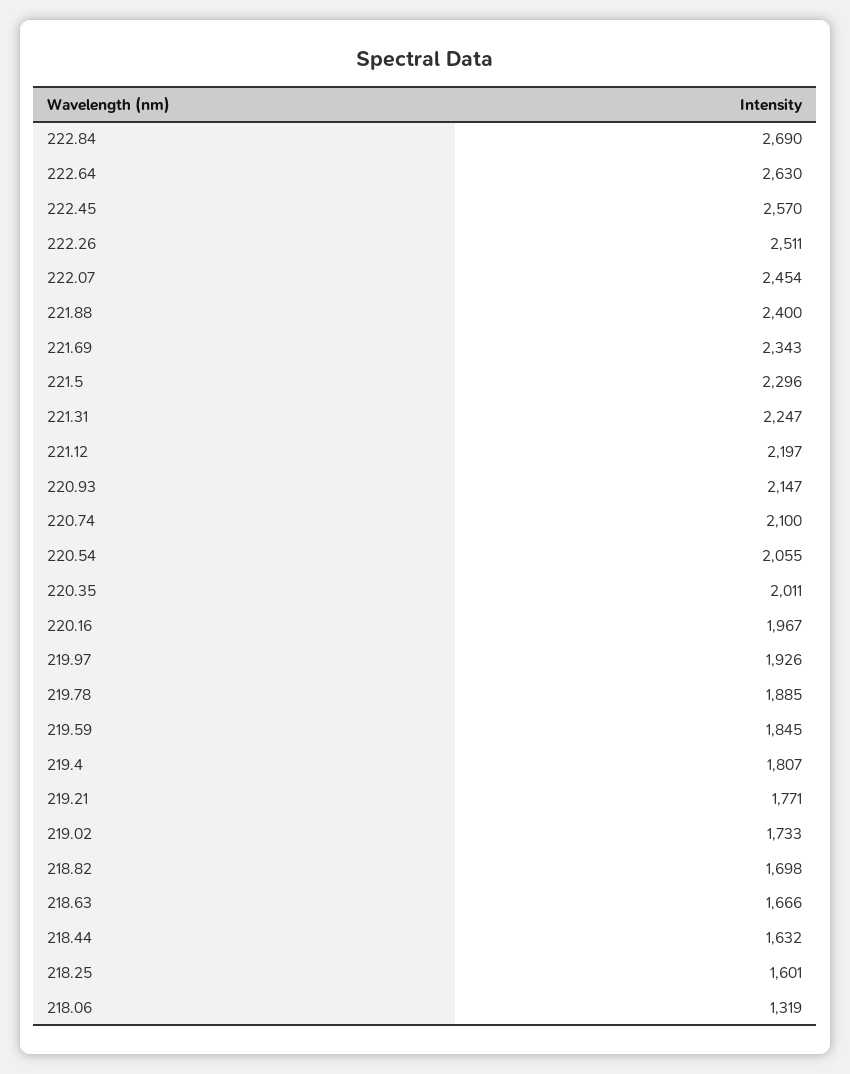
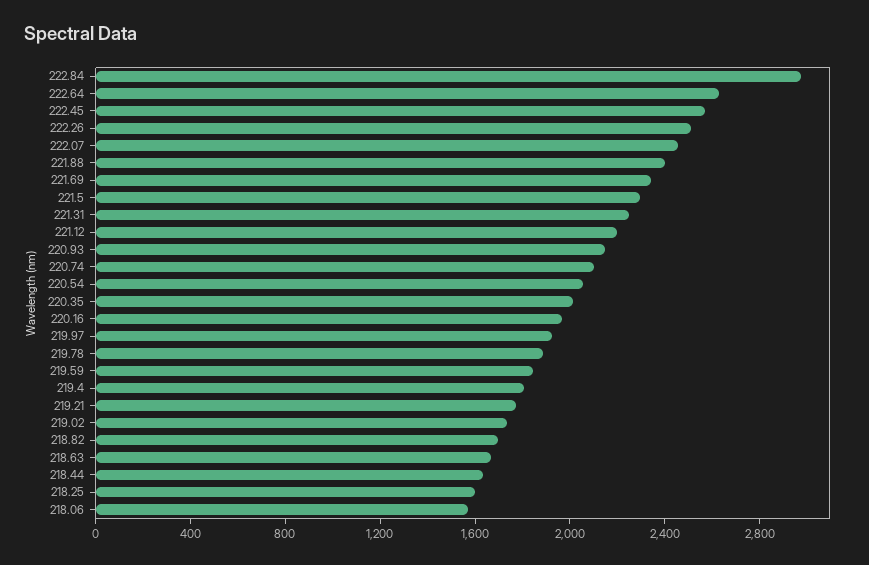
  {
-   "222.84": 2690,
+   "222.84": 3000,
    "222.64": 2630,
    "222.45": 2570,
    "222.26": 2511,
    "222.07": 2454,
    "221.88": 2400,
    "221.69": 2343,
    "221.5": 2296,
    "221.31": 2247,
    "221.12": 2197,
    "220.93": 2147,
    "220.74": 2100,
    "220.54": 2055,
    "220.35": 2011,
    "220.16": 1967,
    "219.97": 1926,
    "219.78": 1885,
    "219.59": 1845,
    "219.4": 1807,
    "219.21": 1771,
    "219.02": 1733,
    "218.82": 1698,
    "218.63": 1666,
    "218.44": 1632,
    "218.25": 1601,
-   "218.06": 1319
+   "218.06": 1600
  }

